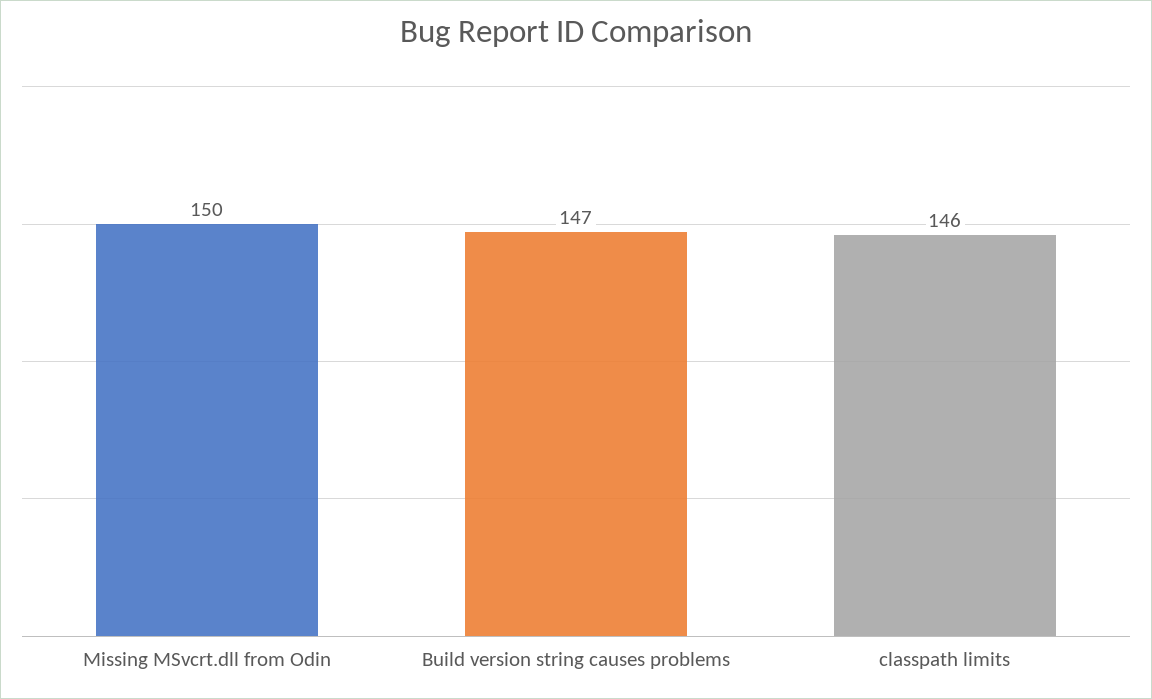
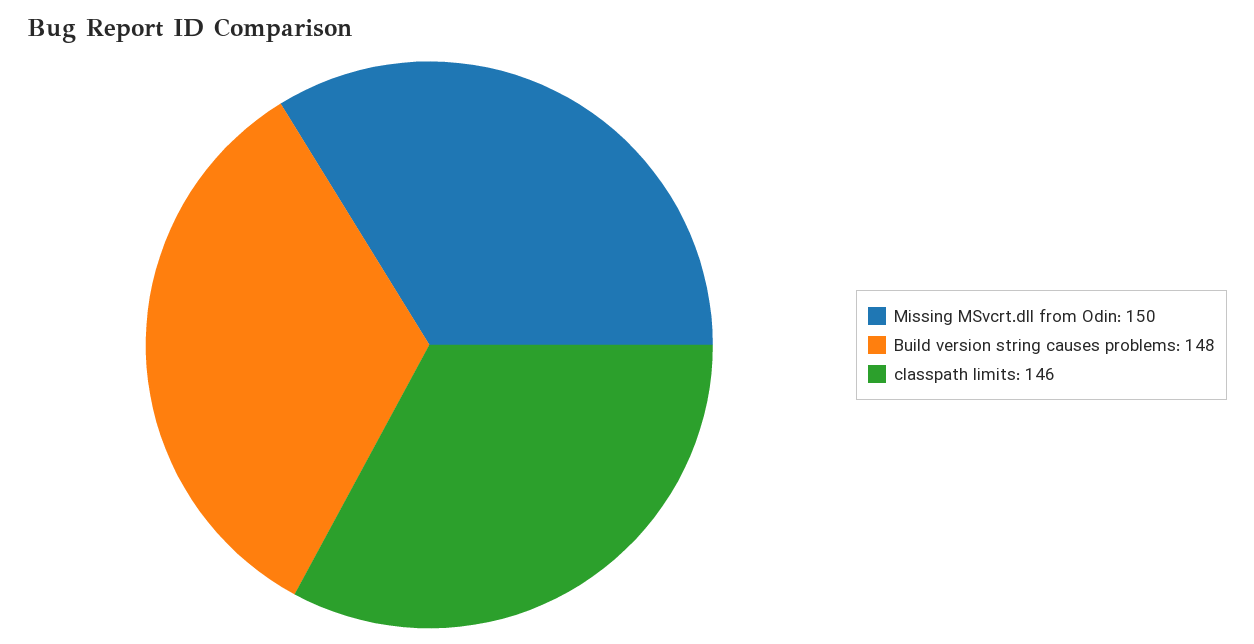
  {
    "Missing MSvcrt.dll from Odin": 150,
-   "Build version string causes problems": 147,
+   "Build version string causes problems": 148,
    "classpath limits": 146
  }

